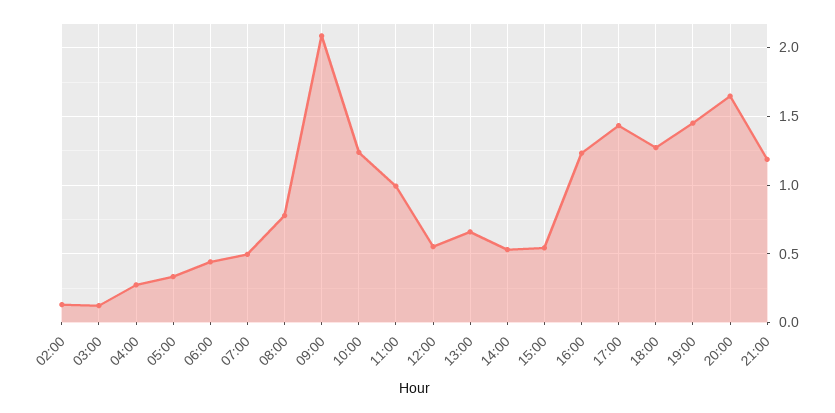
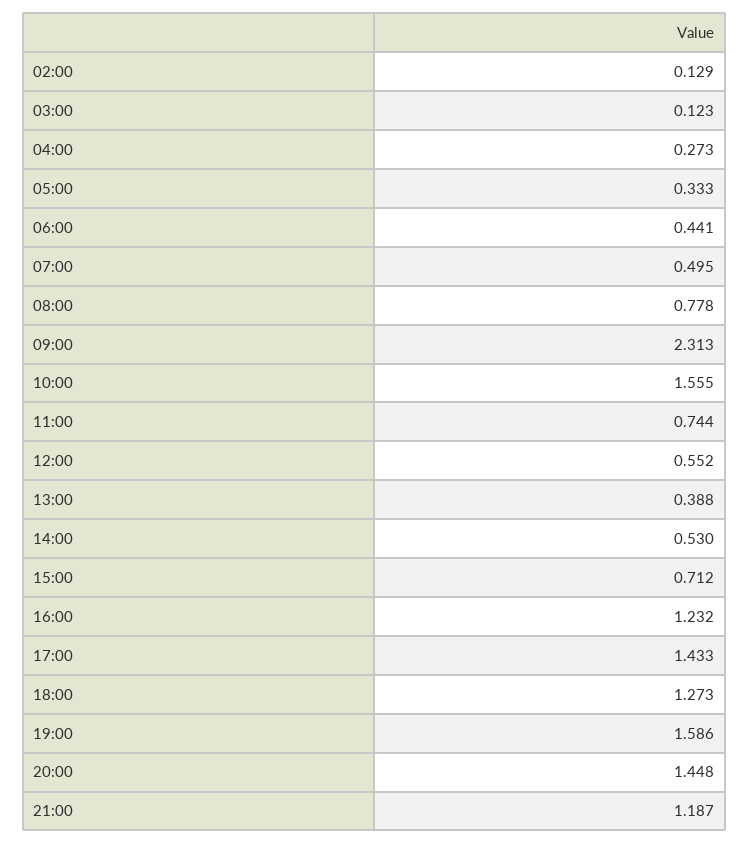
  {
    "02:00": 0.129,
    "03:00": 0.123,
    "04:00": 0.273,
    "05:00": 0.333,
    "06:00": 0.441,
    "07:00": 0.495,
    "08:00": 0.778,
-   "09:00": 2.1,
+   "09:00": 2.313,
-   "10:00": 1.25,
+   "10:00": 1.555,
-   "11:00": 1,
+   "11:00": 0.744,
    "12:00": 0.552,
-   "13:00": 0.65,
+   "13:00": 0.388,
    "14:00": 0.53,
-   "15:00": 0.55,
+   "15:00": 0.712,
    "16:00": 1.232,
    "17:00": 1.433,
    "18:00": 1.273,
-   "19:00": 1.45,
+   "19:00": 1.586,
-   "20:00": 1.65,
+   "20:00": 1.448,
    "21:00": 1.187
  }

